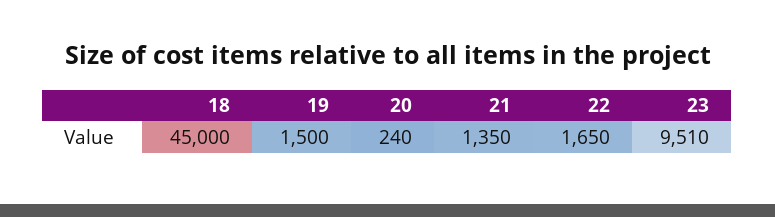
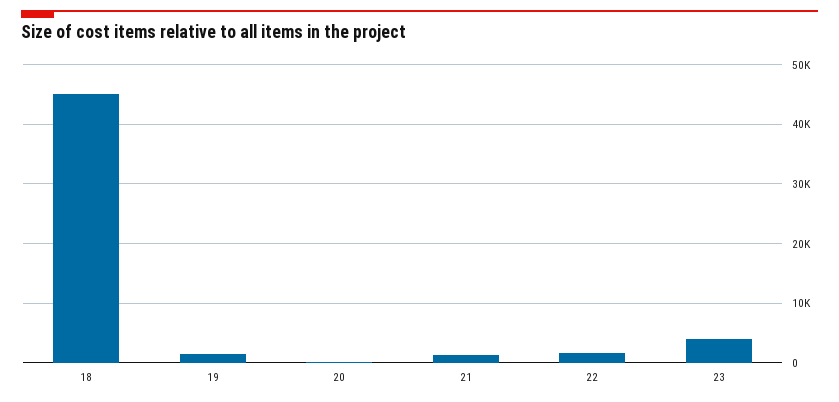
  {
    "18": 45000,
    "19": 1500,
    "20": 240,
    "21": 1350,
    "22": 1650,
-   "23": 9510
+   "23": 4000
  }

